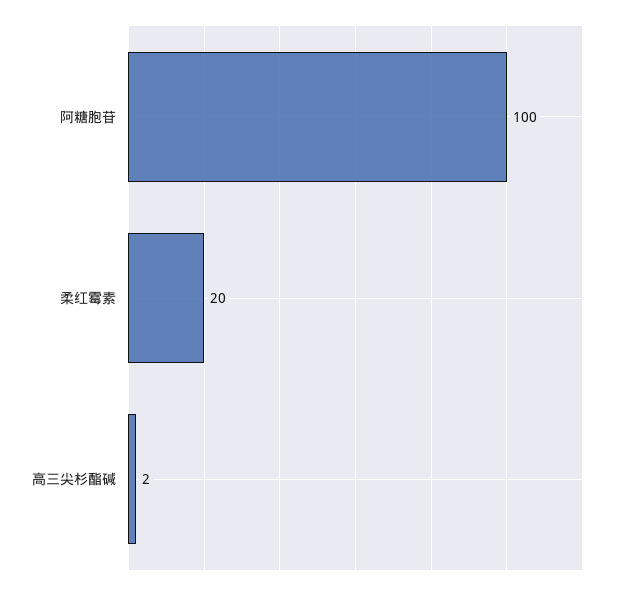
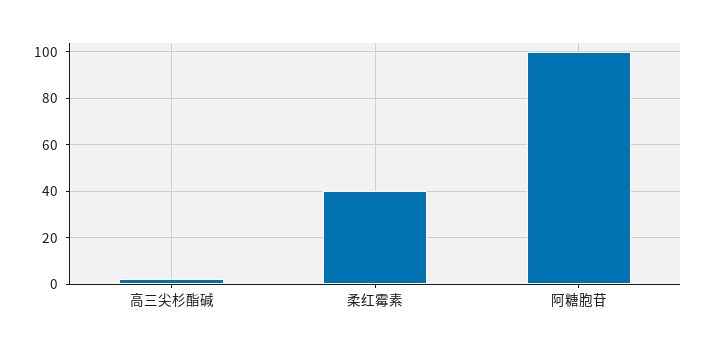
  {
    "阿糖胞苷": 100,
-   "柔红霉素": 20,
+   "柔红霉素": 40,
    "高三尖杉酯碱": 2
  }

